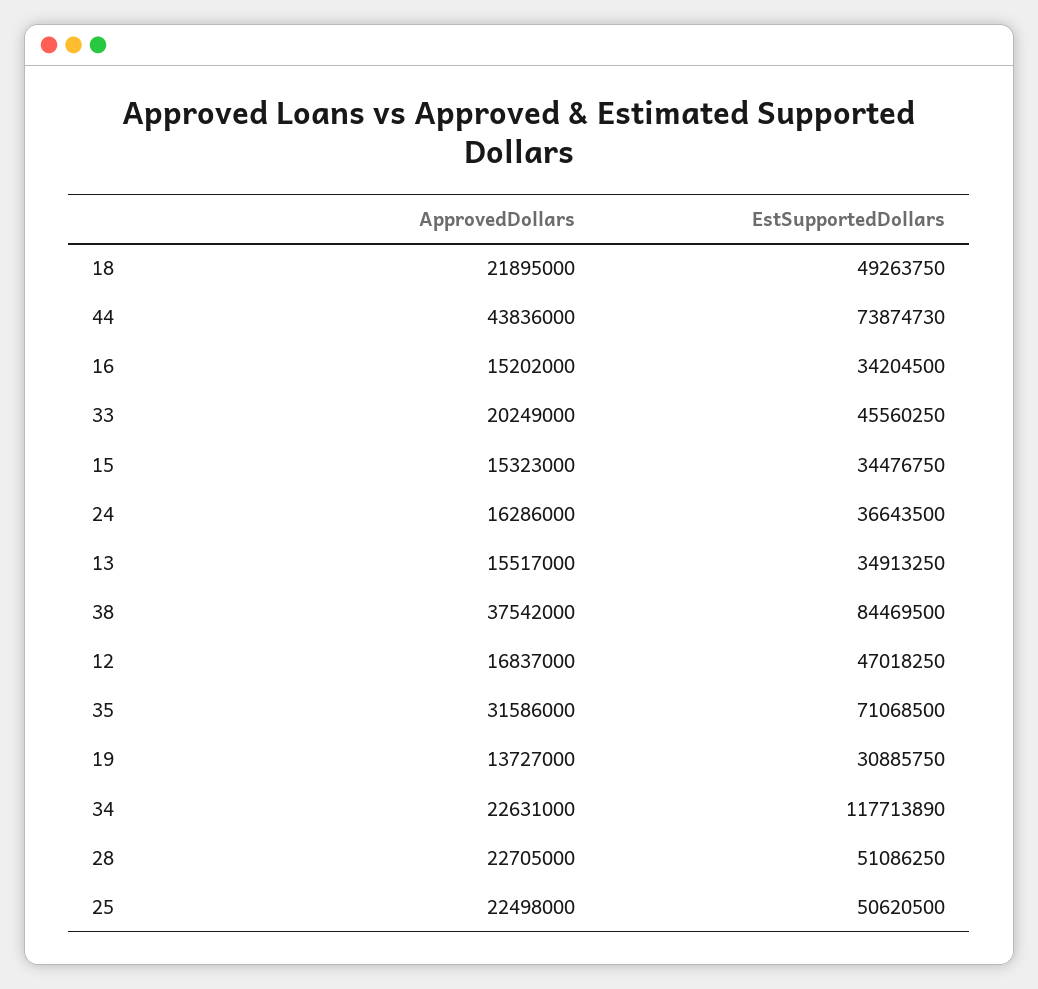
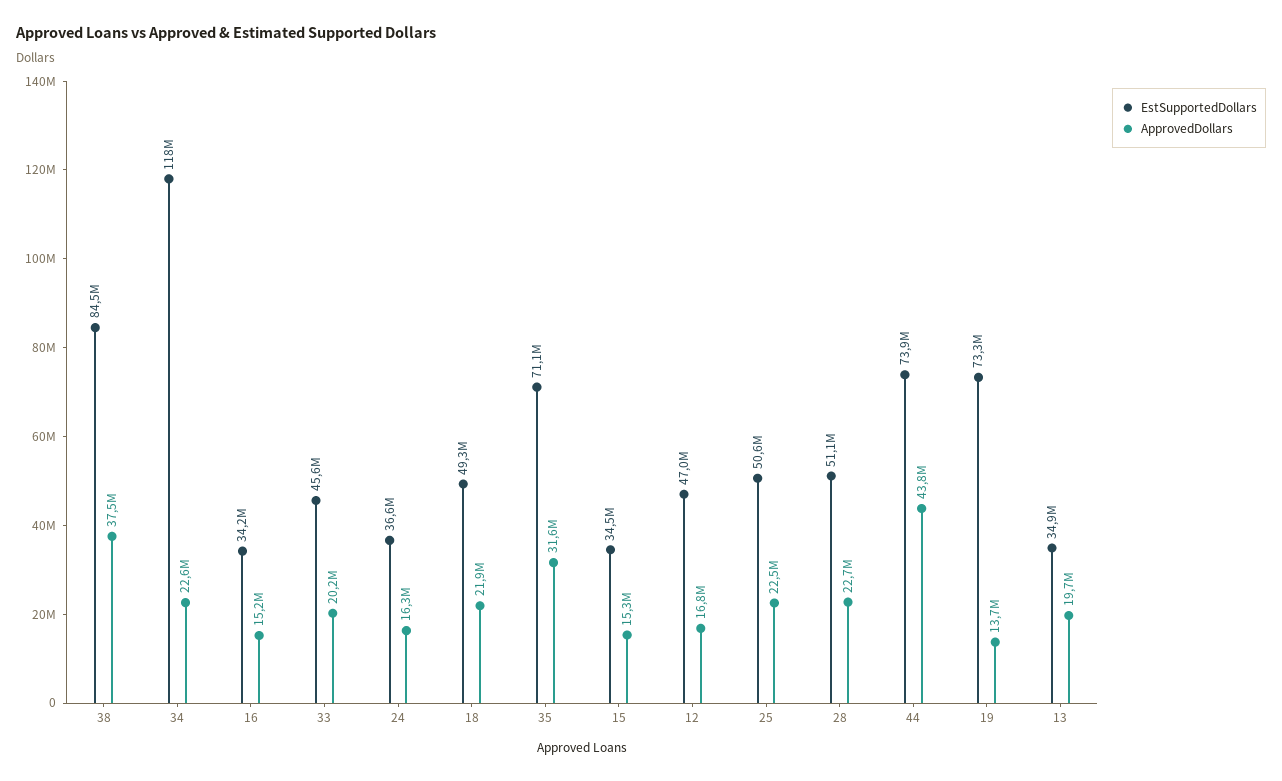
  {
    "ApprovedDollars": {
      "18": 21895000,
      "44": 43836000,
      "16": 15202000,
      "33": 20249000,
      "15": 15323000,
      "24": 16286000,
-     "13": 15517000,
+     "13": 19700000,
      "38": 37542000,
      "12": 16837000,
      "35": 31586000,
      "19": 13727000,
      "34": 22631000,
      "28": 22705000,
      "25": 22498000
    },
    "EstSupportedDollars": {
      "18": 49263750,
      "44": 73874730,
      "16": 34204500,
      "33": 45560250,
      "15": 34476750,
      "24": 36643500,
      "13": 34913250,
      "38": 84469500,
      "12": 47018250,
      "35": 71068500,
-     "19": 30885750,
+     "19": 73300000,
      "34": 117713890,
      "28": 51086250,
      "25": 50620500
    }
  }

